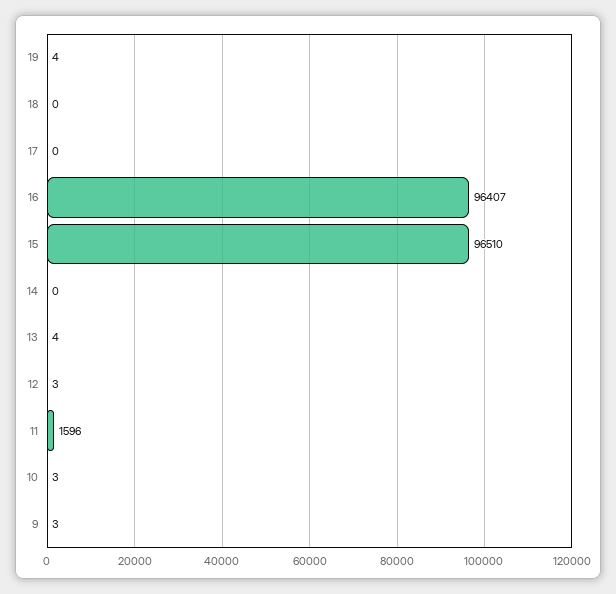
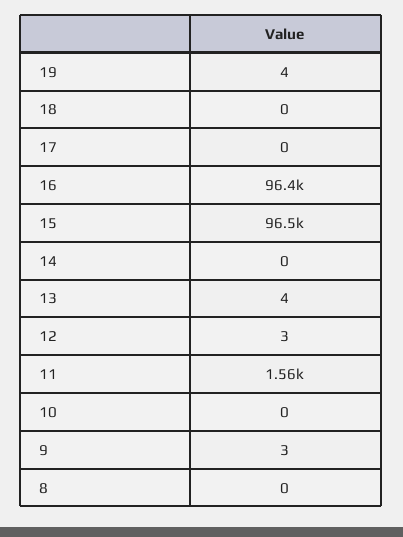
  {
    "19": 4,
    "18": 0,
    "17": 0,
    "16": 96407,
    "15": 96510,
    "14": 0,
    "13": 4,
    "12": 3,
-   "11": 1596,
+   "11": 1560,
-   "10": 3,
+   "10": 0,
-   "9": 3
+   "9": 3,
+   "8": 0
  }

